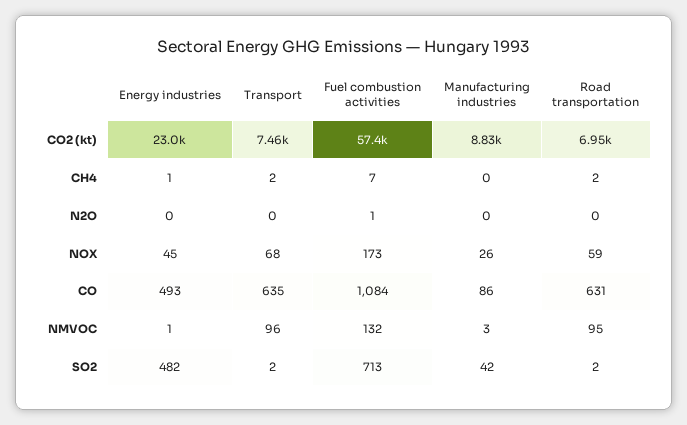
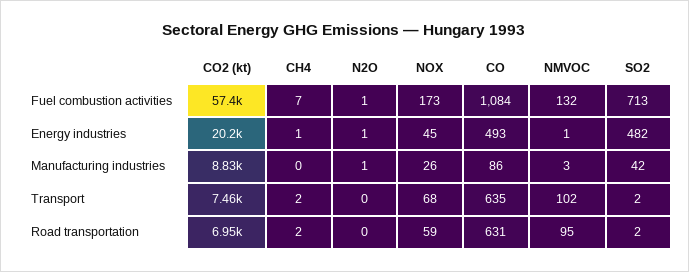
  {
    "Energy industries": {
-     "CO2 (kt)": 23000,
+     "CO2 (kt)": 20200,
      "CH4": 1,
-     "N2O": 0,
+     "N2O": 1,
      "NOX": 45,
      "CO": 493,
      "NMVOC": 1,
      "SO2": 482
    },
    "Transport": {
      "CO2 (kt)": 7460,
      "CH4": 2,
      "N2O": 0,
      "NOX": 68,
      "CO": 635,
-     "NMVOC": 96,
+     "NMVOC": 102,
      "SO2": 2
    },
    "Fuel combustion activities": {
      "CO2 (kt)": 57400,
      "CH4": 7,
      "N2O": 1,
      "NOX": 173,
      "CO": 1084,
      "NMVOC": 132,
      "SO2": 713
    },
    "Manufacturing industries": {
      "CO2 (kt)": 8830,
      "CH4": 0,
-     "N2O": 0,
+     "N2O": 1,
      "NOX": 26,
      "CO": 86,
      "NMVOC": 3,
      "SO2": 42
    },
    "Road transportation": {
      "CO2 (kt)": 6950,
      "CH4": 2,
      "N2O": 0,
      "NOX": 59,
      "CO": 631,
      "NMVOC": 95,
      "SO2": 2
    }
  }

